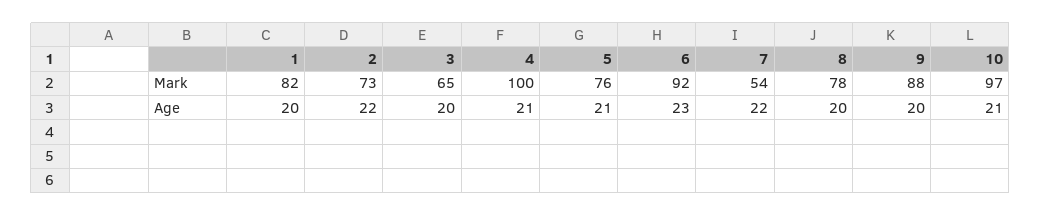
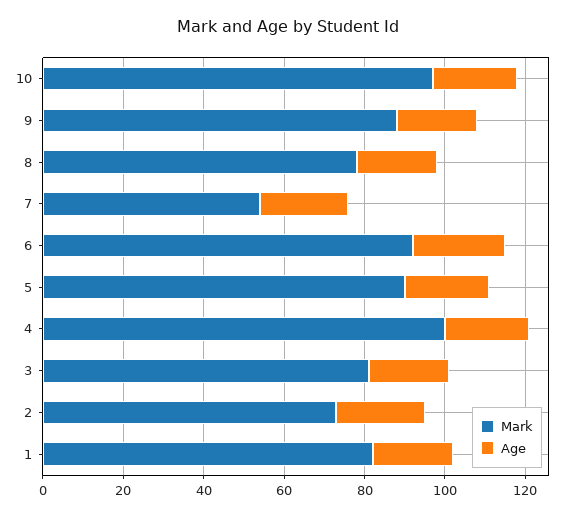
  {
    "Mark": {
      "1": 82,
      "2": 73,
-     "3": 65,
+     "3": 80,
      "4": 100,
-     "5": 76,
+     "5": 90,
      "6": 92,
      "7": 54,
      "8": 78,
      "9": 88,
      "10": 97
    },
    "Age": {
      "1": 20,
      "2": 22,
      "3": 20,
      "4": 21,
      "5": 21,
      "6": 23,
      "7": 22,
      "8": 20,
      "9": 20,
      "10": 21
    }
  }

